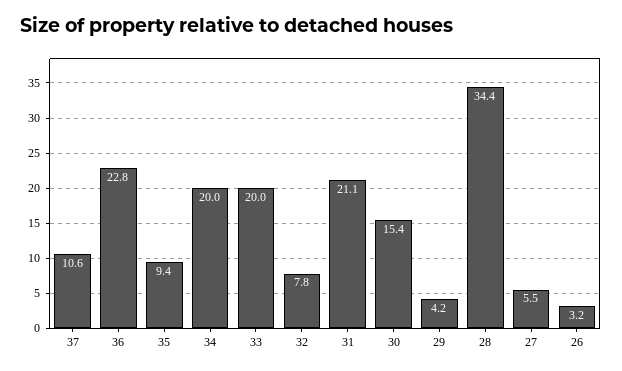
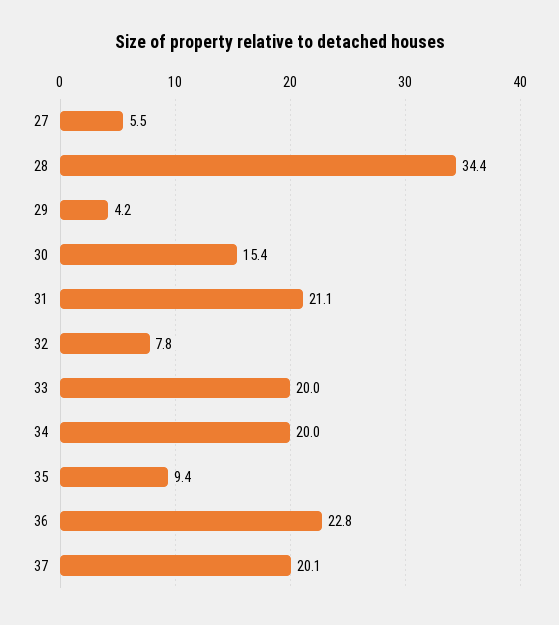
  {
-   "37": 10.6,
+   "37": 20.1,
    "36": 22.8,
    "35": 9.4,
    "34": 20,
    "33": 20,
    "32": 7.8,
    "31": 21.1,
    "30": 15.4,
    "29": 4.2,
    "28": 34.4,
-   "27": 5.5,
+   "27": 5.5
-   "26": 3.2
  }

